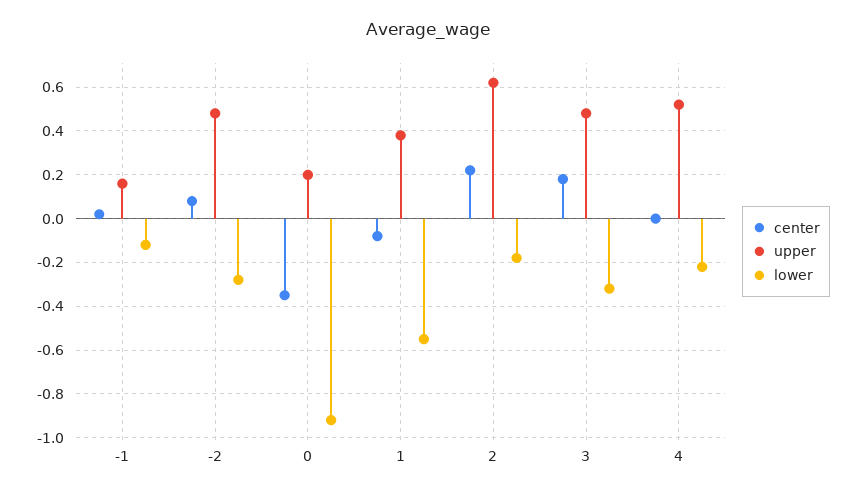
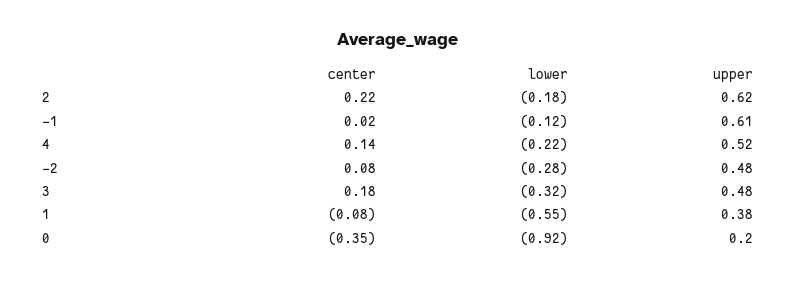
  {
    "center": {
      "-1": 0.02,
      "-2": 0.08,
      "0": -0.35,
      "1": -0.08,
      "2": 0.22,
      "3": 0.18,
-     "4": 0
+     "4": 0.14
    },
    "upper": {
-     "-1": 0.15,
+     "-1": 0.61,
      "-2": 0.48,
      "0": 0.2,
      "1": 0.38,
      "2": 0.62,
      "3": 0.48,
      "4": 0.52
    },
    "lower": {
      "-1": -0.12,
      "-2": -0.28,
      "0": -0.92,
      "1": -0.55,
      "2": -0.18,
      "3": -0.32,
      "4": -0.22
    }
  }

